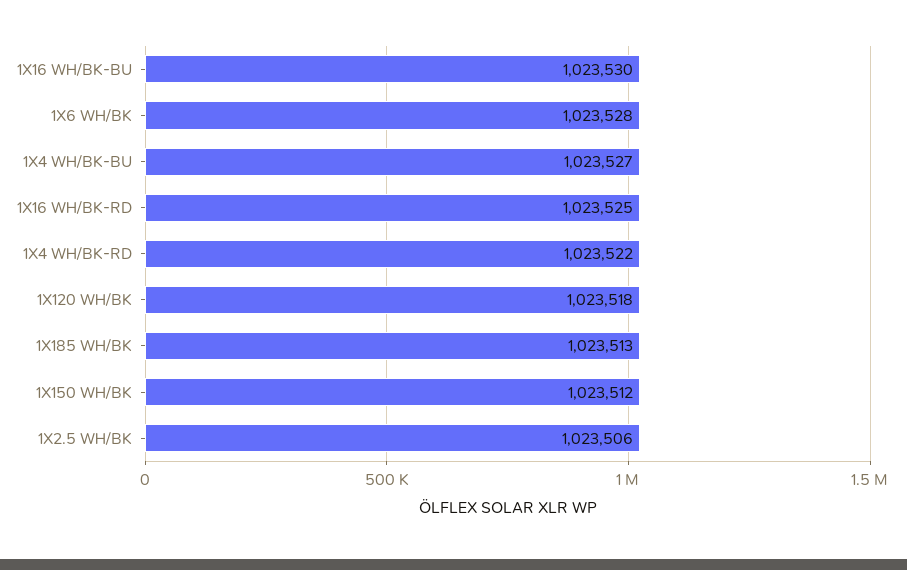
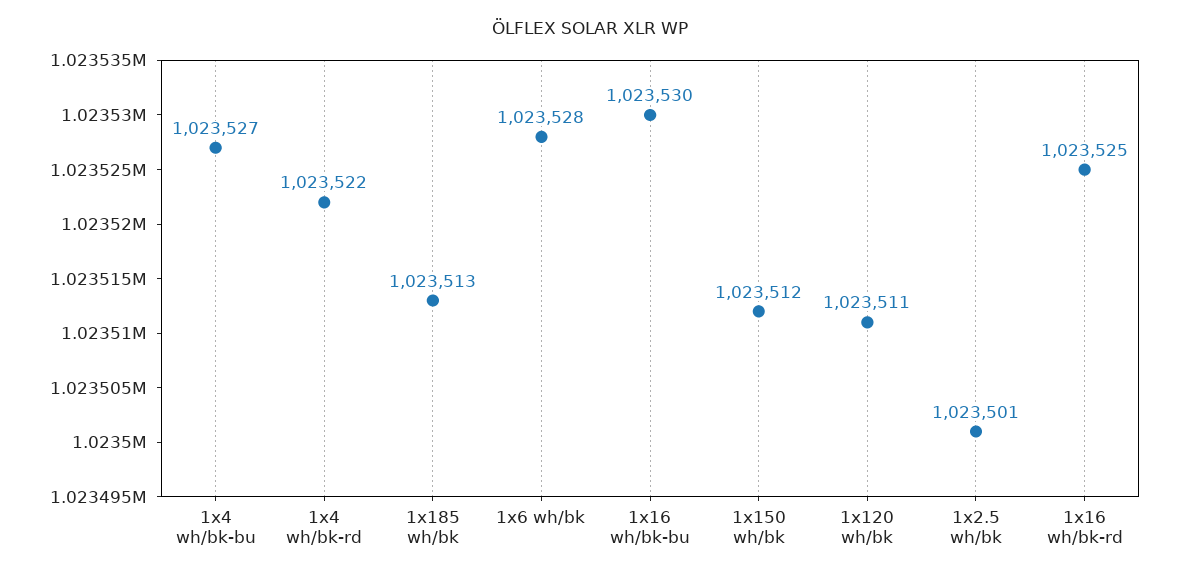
  {
    "1X16 WH/BK-BU": 1023530,
    "1X6 WH/BK": 1023528,
    "1X4 WH/BK-BU": 1023527,
    "1X16 WH/BK-RD": 1023525,
    "1X4 WH/BK-RD": 1023522,
-   "1X120 WH/BK": 1023518,
+   "1X120 WH/BK": 1023511,
    "1X185 WH/BK": 1023513,
    "1X150 WH/BK": 1023512,
-   "1X2.5 WH/BK": 1023506
+   "1X2.5 WH/BK": 1023501
  }

